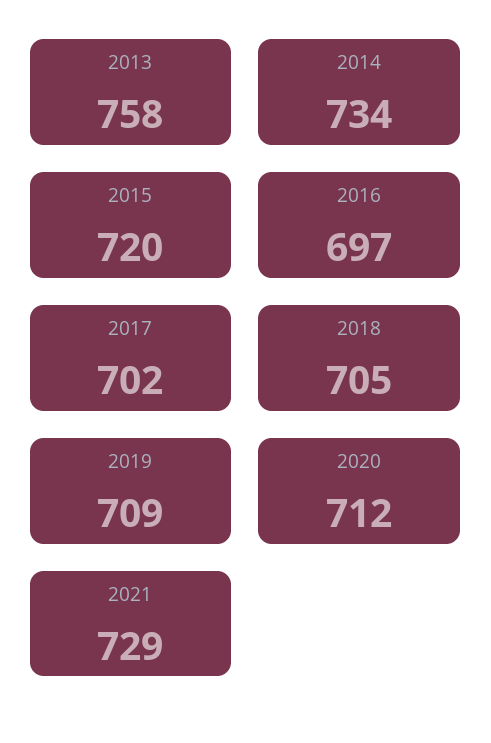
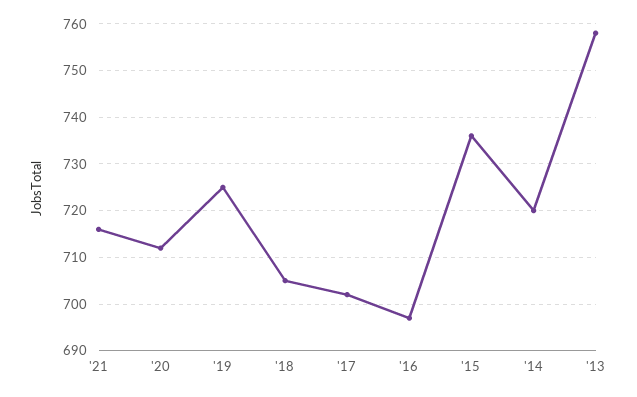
  {
    "2013": 758,
-   "2014": 734,
+   "2014": 720,
-   "2015": 720,
+   "2015": 735,
    "2016": 697,
    "2017": 702,
    "2018": 705,
-   "2019": 709,
+   "2019": 725,
    "2020": 712,
-   "2021": 729
+   "2021": 715
  }

